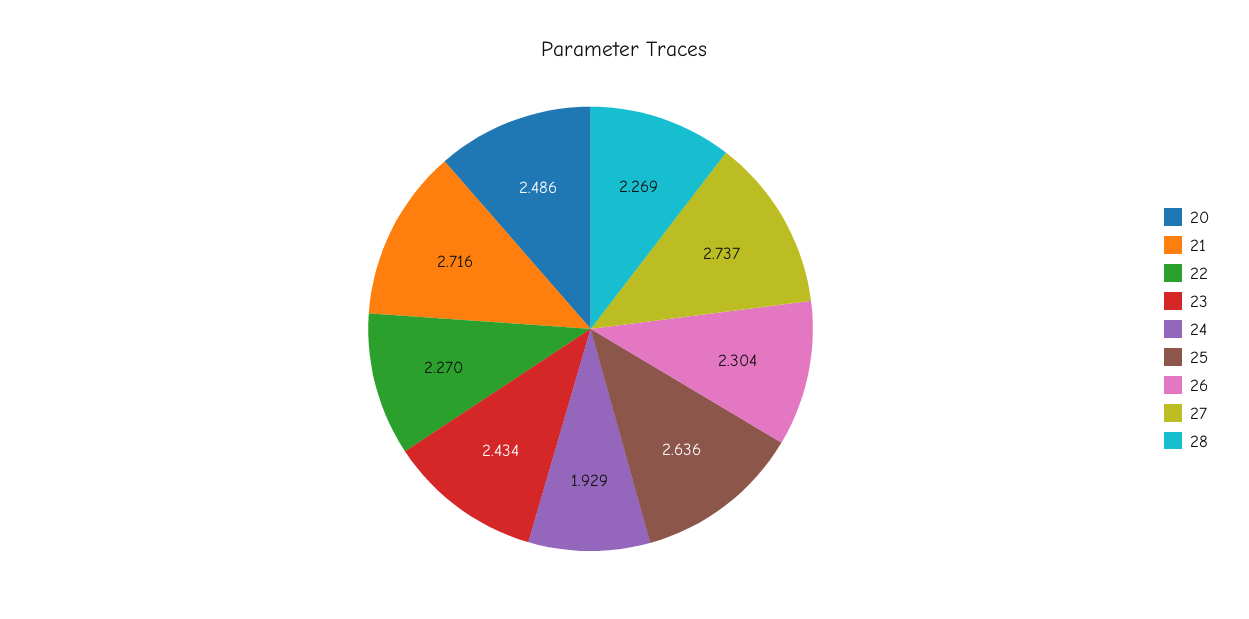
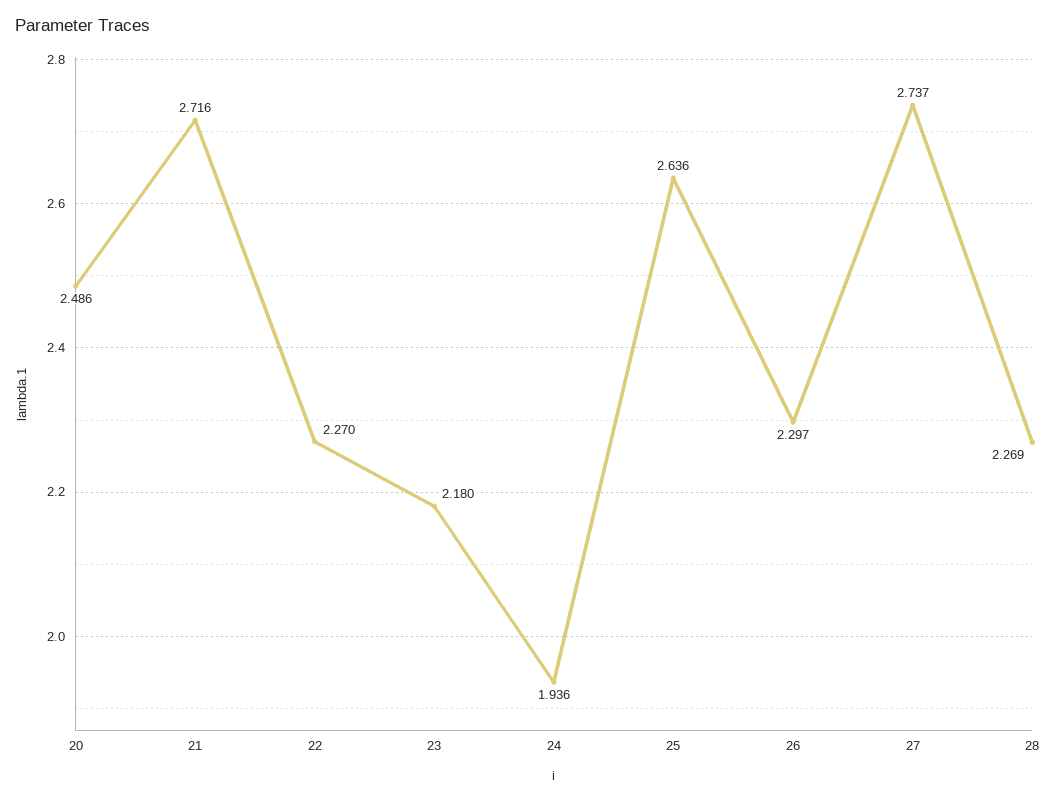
  {
    "20": 2.486,
    "21": 2.716,
    "22": 2.27,
-   "23": 2.434,
+   "23": 2.18,
-   "24": 1.929,
+   "24": 1.936,
    "25": 2.636,
-   "26": 2.304,
+   "26": 2.297,
    "27": 2.737,
    "28": 2.269
  }

